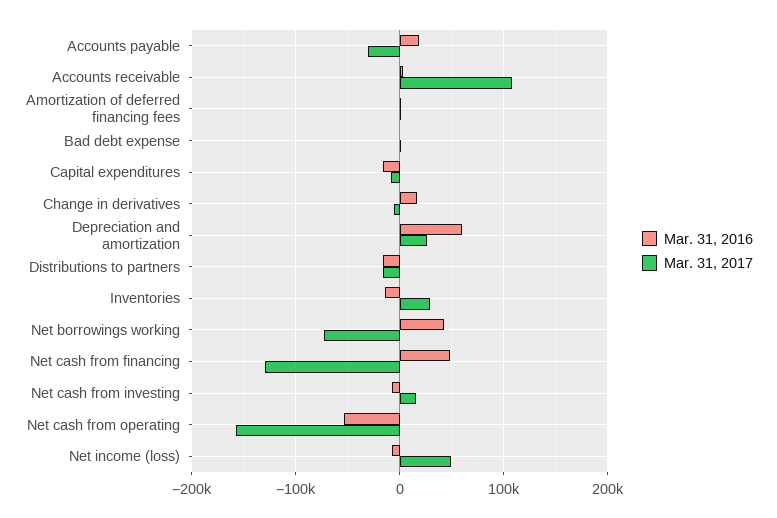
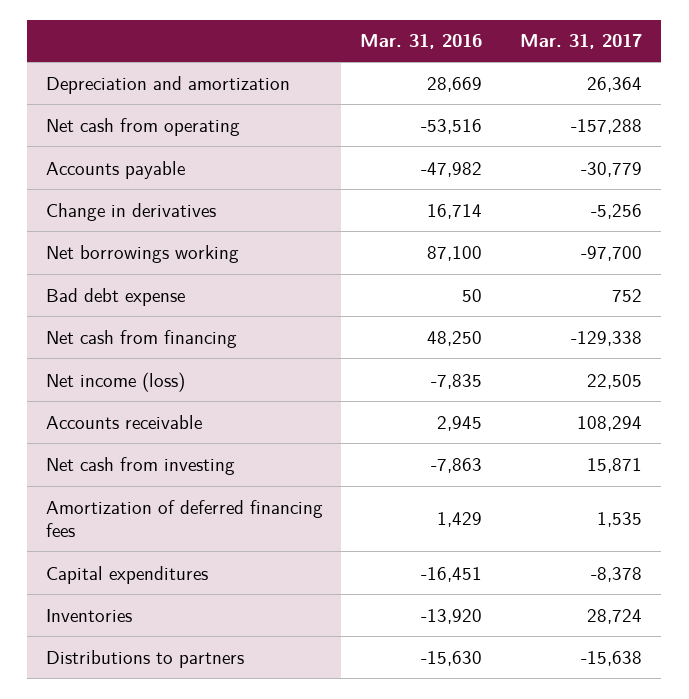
  {
    "Mar. 31, 2016": {
-     "Accounts payable": 20000,
+     "Accounts payable": -47982,
      "Accounts receivable": 2945,
      "Amortization of deferred financing fees": 1429,
      "Bad debt expense": 50,
      "Capital expenditures": -16451,
      "Change in derivatives": 16714,
-     "Depreciation and amortization": 60000,
+     "Depreciation and amortization": 28669,
      "Distributions to partners": -15630,
      "Inventories": -13920,
-     "Net borrowings working": 40000,
+     "Net borrowings working": 87100,
      "Net cash from financing": 48250,
      "Net cash from investing": -7863,
      "Net cash from operating": -53516,
      "Net income (loss)": -7835
    },
    "Mar. 31, 2017": {
      "Accounts payable": -30779,
      "Accounts receivable": 108294,
      "Amortization of deferred financing fees": 1535,
      "Bad debt expense": 752,
      "Capital expenditures": -8378,
      "Change in derivatives": -5256,
      "Depreciation and amortization": 26364,
      "Distributions to partners": -15638,
      "Inventories": 28724,
-     "Net borrowings working": -70000,
+     "Net borrowings working": -97700,
      "Net cash from financing": -129338,
      "Net cash from investing": 15871,
      "Net cash from operating": -157288,
-     "Net income (loss)": 50000
+     "Net income (loss)": 22505
    }
  }

